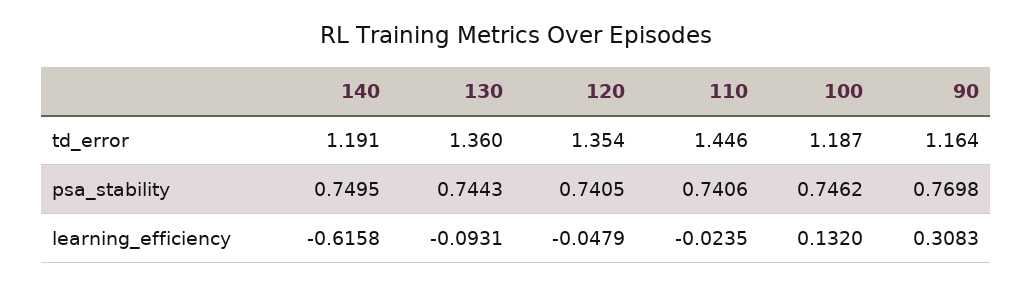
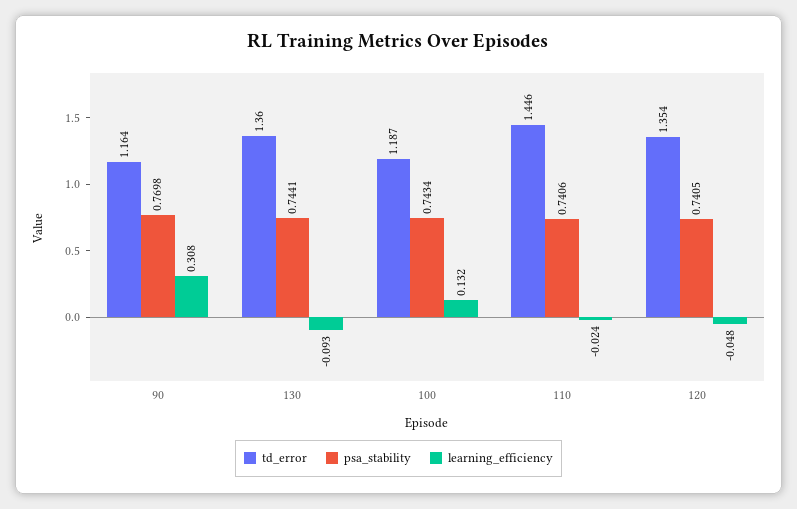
  {
    "td_error": {
-     "140": 1.191,
      "130": 1.36,
      "120": 1.354,
      "110": 1.446,
      "100": 1.187,
      "90": 1.164
    },
    "psa_stability": {
-     "140": 0.7495,
-     "130": 0.7443,
+     "130": 0.7441,
      "120": 0.7405,
      "110": 0.7406,
-     "100": 0.7462,
+     "100": 0.7434,
      "90": 0.7698
    },
    "learning_efficiency": {
-     "140": -0.6158,
      "130": -0.0931,
      "120": -0.0479,
      "110": -0.0235,
      "100": 0.132,
      "90": 0.3083
    }
  }

